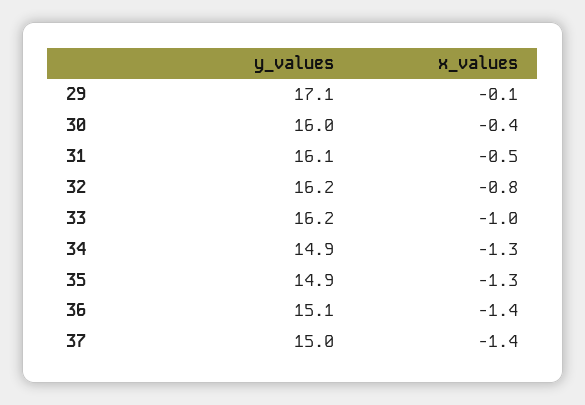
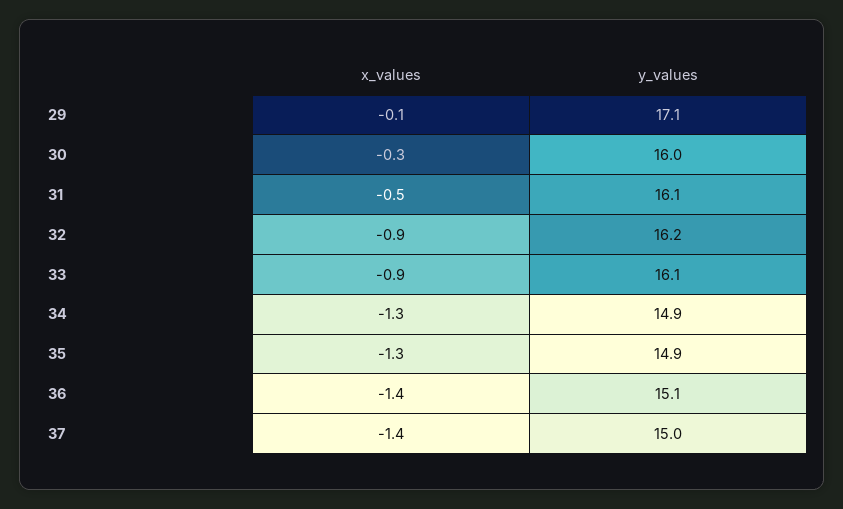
  {
    "y_values": {
      "29": 17.1,
      "30": 16,
      "31": 16.1,
      "32": 16.2,
-     "33": 16.2,
+     "33": 16.1,
      "34": 14.9,
      "35": 14.9,
      "36": 15.1,
      "37": 15
    },
    "x_values": {
      "29": -0.1,
-     "30": -0.4,
+     "30": -0.3,
      "31": -0.5,
-     "32": -0.8,
+     "32": -0.9,
-     "33": -1,
+     "33": -0.9,
      "34": -1.3,
      "35": -1.3,
      "36": -1.4,
      "37": -1.4
    }
  }

